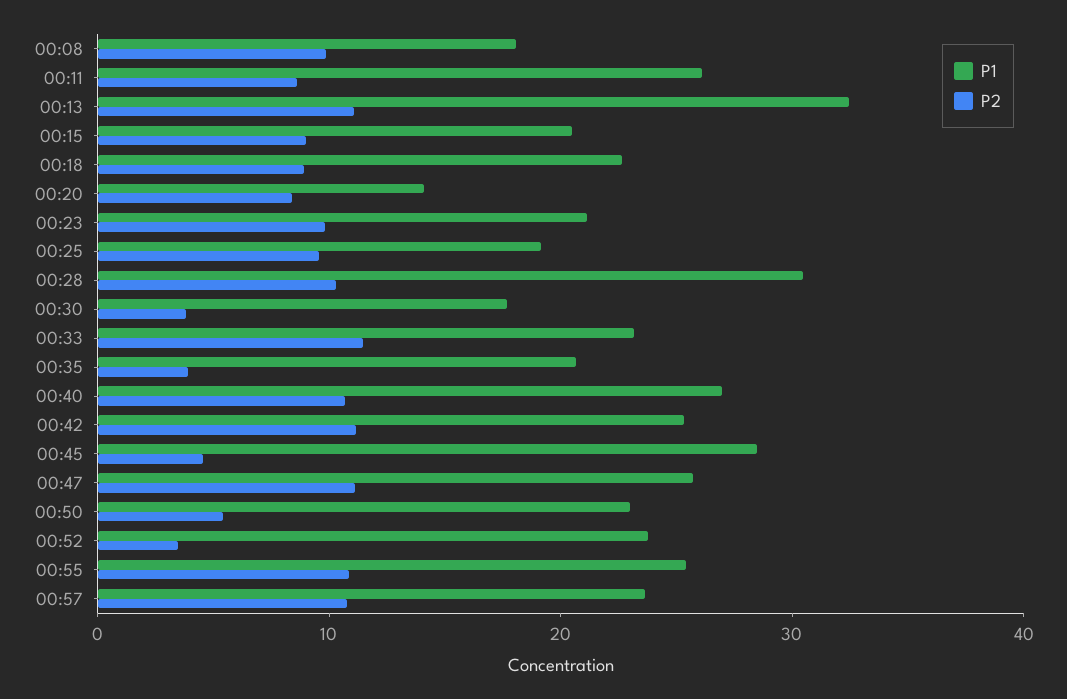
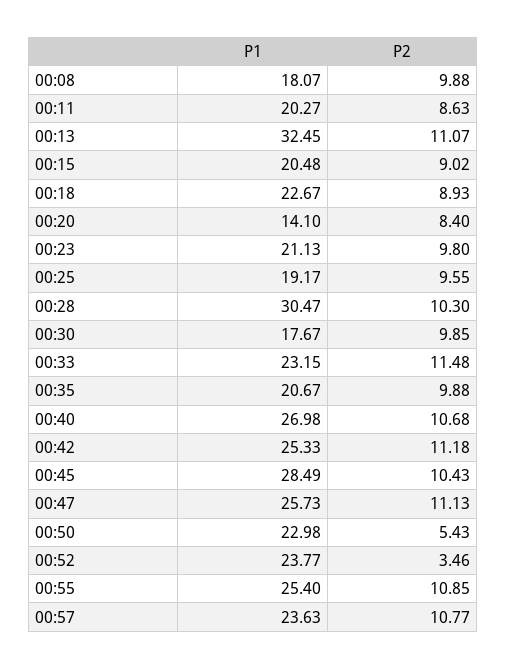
  {
    "P1": {
      "00:08": 18.07,
-     "00:11": 26,
+     "00:11": 20.27,
      "00:13": 32.45,
      "00:15": 20.48,
      "00:18": 22.67,
      "00:20": 14.1,
      "00:23": 21.13,
      "00:25": 19.17,
      "00:28": 30.47,
      "00:30": 17.67,
      "00:33": 23.15,
      "00:35": 20.67,
      "00:40": 26.98,
      "00:42": 25.33,
      "00:45": 28.49,
      "00:47": 25.73,
      "00:50": 22.98,
      "00:52": 23.77,
      "00:55": 25.4,
      "00:57": 23.63
    },
    "P2": {
      "00:08": 9.88,
      "00:11": 8.63,
      "00:13": 11.07,
      "00:15": 9.02,
      "00:18": 8.93,
      "00:20": 8.4,
      "00:23": 9.8,
      "00:25": 9.55,
      "00:28": 10.3,
-     "00:30": 4,
+     "00:30": 9.85,
      "00:33": 11.48,
-     "00:35": 4,
+     "00:35": 9.88,
      "00:40": 10.68,
      "00:42": 11.18,
-     "00:45": 4,
+     "00:45": 10.43,
      "00:47": 11.13,
      "00:50": 5.43,
      "00:52": 3.46,
      "00:55": 10.85,
      "00:57": 10.77
    }
  }

